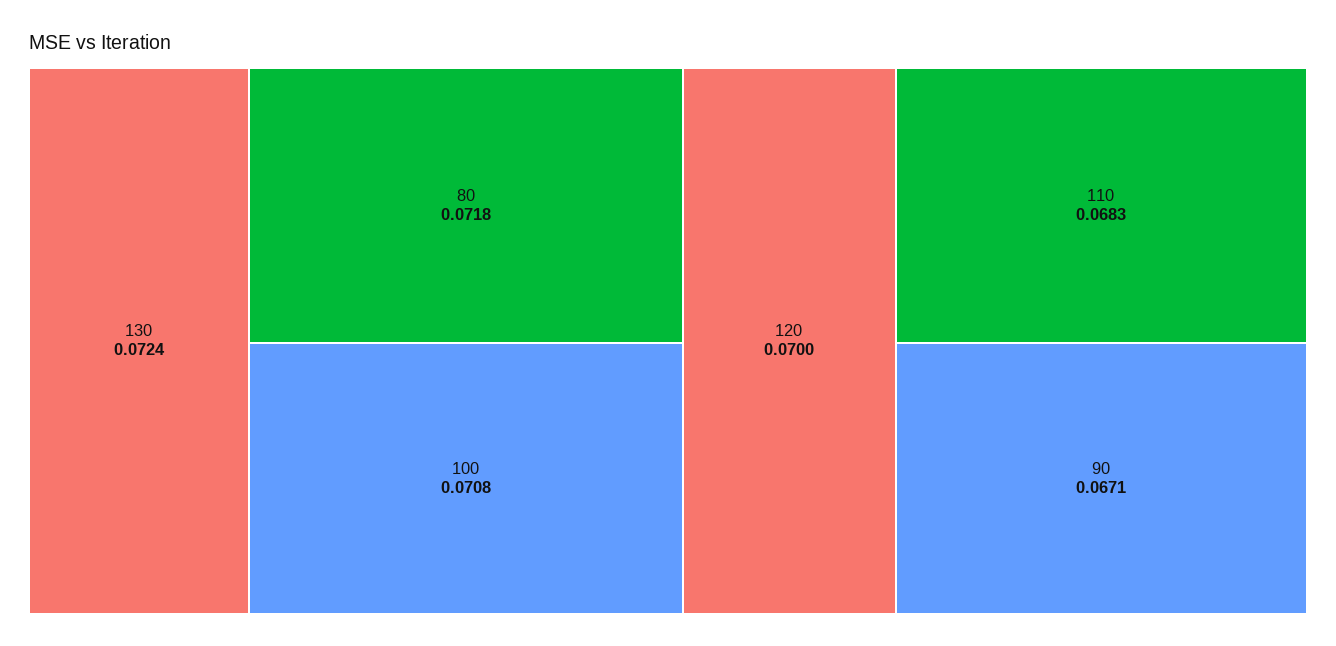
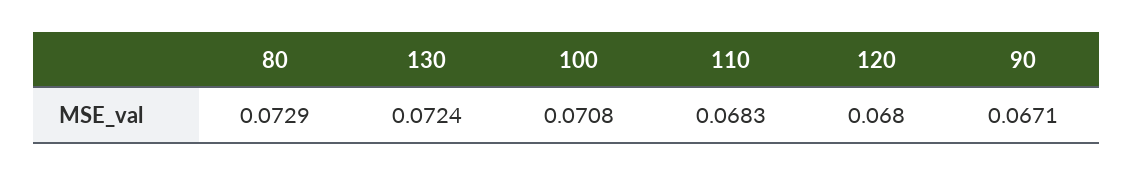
  {
    "130": 0.0724,
-   "80": 0.0718,
+   "80": 0.0729,
    "100": 0.0708,
-   "120": 0.07,
+   "120": 0.068,
    "110": 0.0683,
    "90": 0.0671
  }

